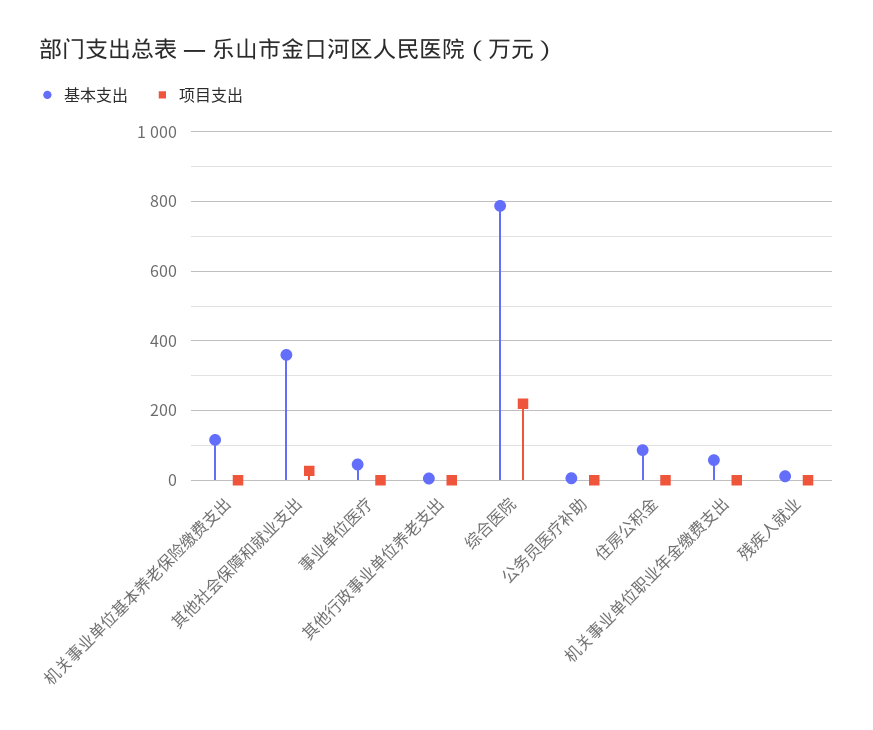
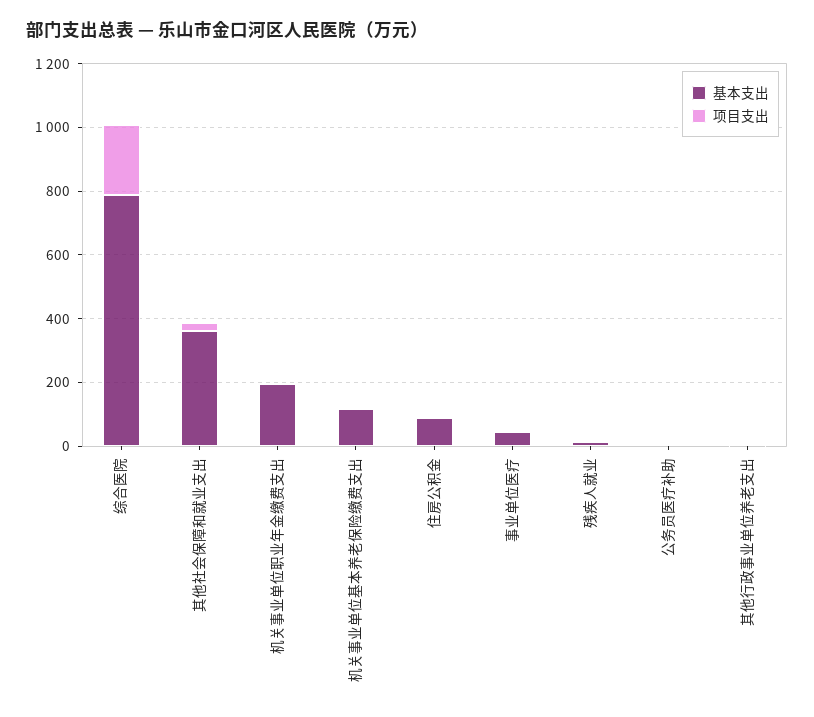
  {
    "基本支出": {
      "机关事业单位基本养老保险缴费支出": 120,
      "其他社会保障和就业支出": 360,
      "事业单位医疗": 40,
      "其他行政事业单位养老支出": 0,
      "综合医院": 780,
      "公务员医疗补助": 0,
      "住房公积金": 80,
-     "机关事业单位职业年金缴费支出": 60,
+     "机关事业单位职业年金缴费支出": 200,
      "残疾人就业": 20
    },
    "项目支出": {
      "机关事业单位基本养老保险缴费支出": 0,
      "其他社会保障和就业支出": 20,
      "事业单位医疗": 0,
      "其他行政事业单位养老支出": 0,
      "综合医院": 220,
      "公务员医疗补助": 0,
      "住房公积金": 0,
      "机关事业单位职业年金缴费支出": 0,
      "残疾人就业": 0
    }
  }

